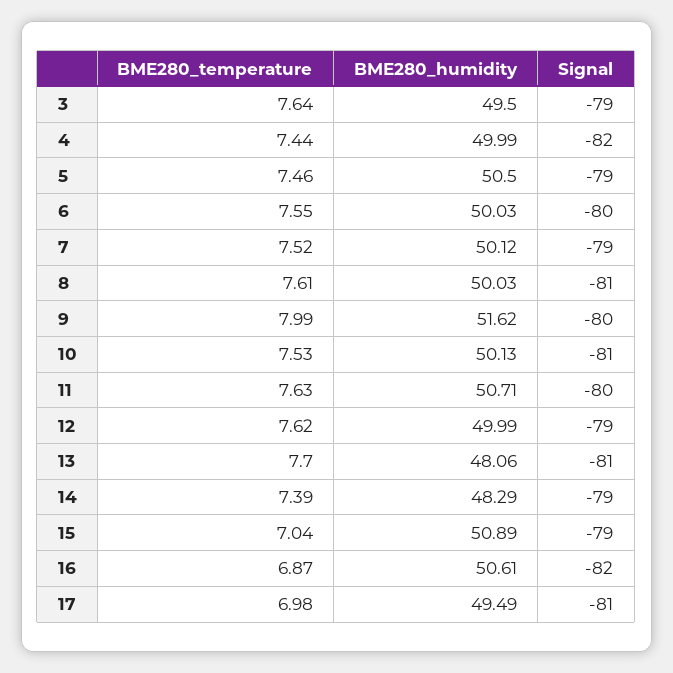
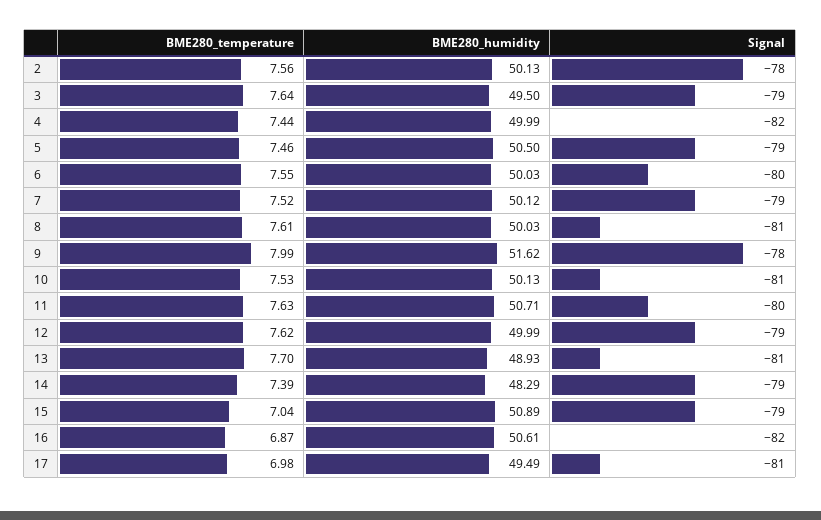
  {
    "BME280_temperature": {
      "3": 7.64,
      "4": 7.44,
      "5": 7.46,
      "6": 7.55,
      "7": 7.52,
      "8": 7.61,
      "9": 7.99,
      "10": 7.53,
      "11": 7.63,
      "12": 7.62,
      "13": 7.7,
      "14": 7.39,
      "15": 7.04,
      "16": 6.87,
-     "17": 6.98
+     "17": 6.98,
+     "2": 7.56
    },
    "BME280_humidity": {
      "3": 49.5,
      "4": 49.99,
      "5": 50.5,
      "6": 50.03,
      "7": 50.12,
      "8": 50.03,
      "9": 51.62,
      "10": 50.13,
      "11": 50.71,
      "12": 49.99,
-     "13": 48.06,
+     "13": 48.93,
      "14": 48.29,
      "15": 50.89,
      "16": 50.61,
-     "17": 49.49
+     "17": 49.49,
+     "2": 50.13
    },
    "Signal": {
      "3": -79,
      "4": -82,
      "5": -79,
      "6": -80,
      "7": -79,
      "8": -81,
-     "9": -80,
+     "9": -78,
      "10": -81,
      "11": -80,
      "12": -79,
      "13": -81,
      "14": -79,
      "15": -79,
      "16": -82,
-     "17": -81
+     "17": -81,
+     "2": -78
    }
  }

